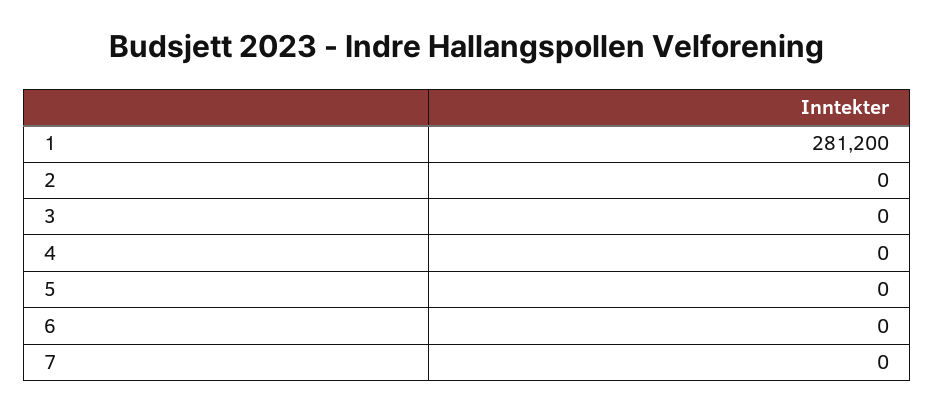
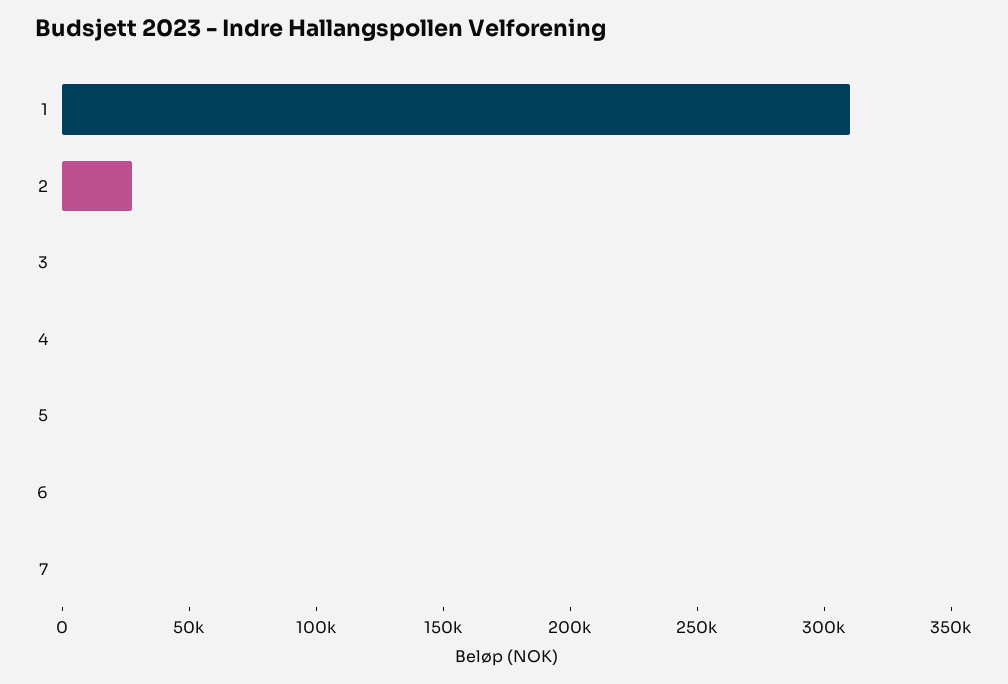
  {
-   "1": 281200,
+   "1": 310000,
-   "2": 0,
+   "2": 30000,
    "3": 0,
    "4": 0,
    "5": 0,
    "6": 0,
    "7": 0
  }

